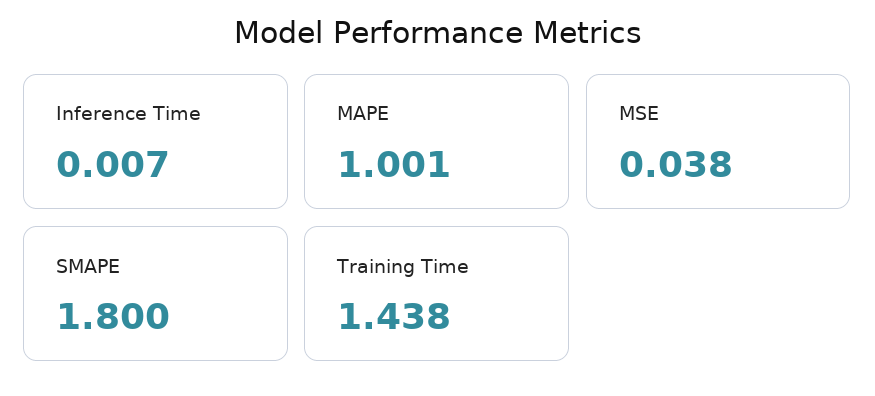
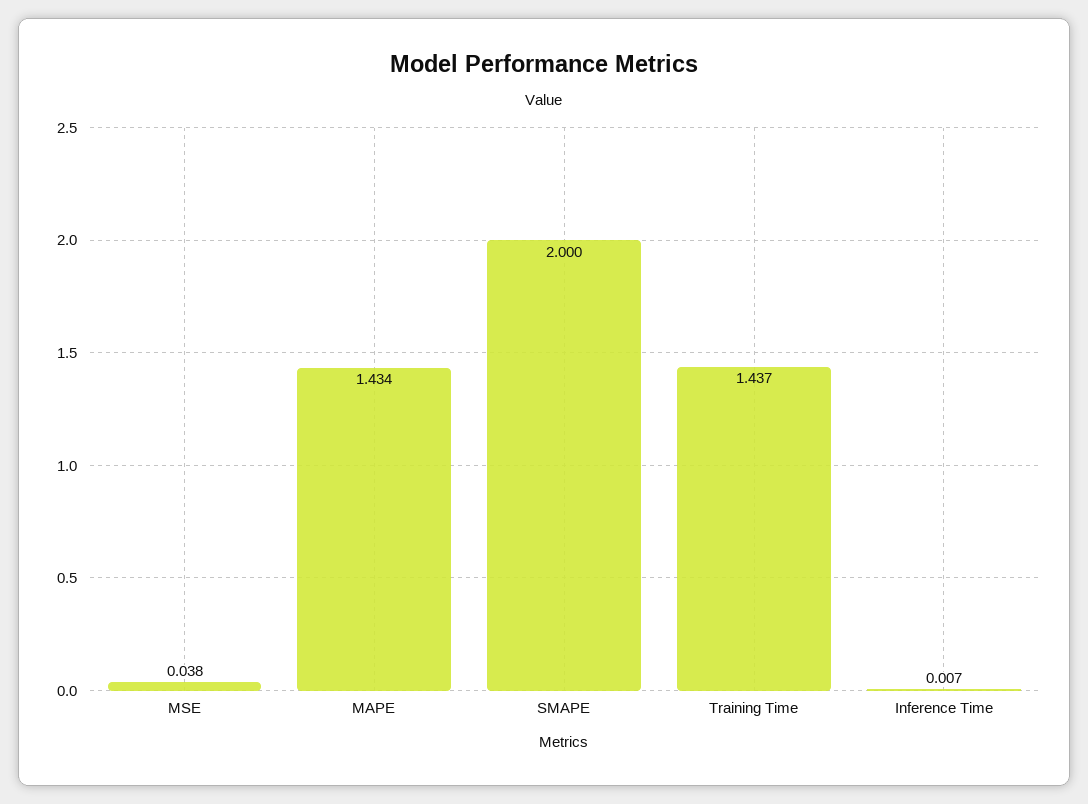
  {
    "Inference Time": 0.007,
-   "MAPE": 1.001,
+   "MAPE": 1.434,
    "MSE": 0.038,
-   "SMAPE": 1.8,
+   "SMAPE": 2,
-   "Training Time": 1.438
+   "Training Time": 1.437
  }

